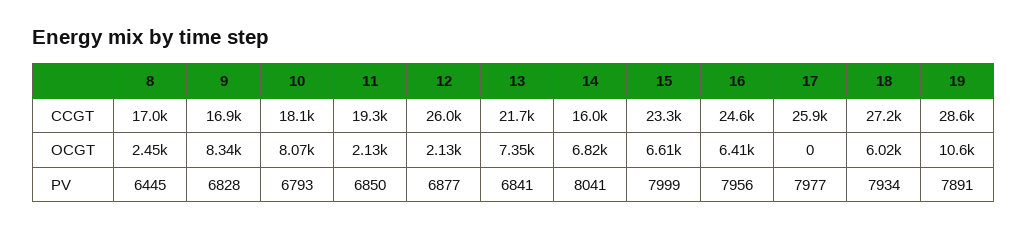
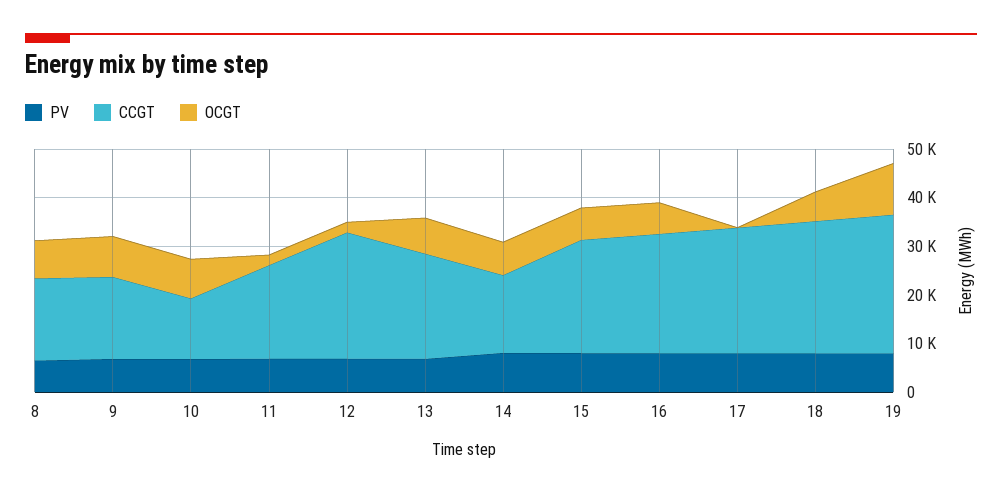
  {
    "CCGT": {
      "8": 17000,
      "9": 16900,
-     "10": 18100,
+     "10": 12000,
      "11": 19300,
      "12": 26000,
      "13": 21700,
      "14": 16000,
      "15": 23300,
      "16": 24600,
      "17": 25900,
      "18": 27200,
      "19": 28600
    },
    "OCGT": {
-     "8": 2450,
+     "8": 8000,
      "9": 8340,
      "10": 8070,
      "11": 2130,
      "12": 2130,
      "13": 7350,
      "14": 6820,
      "15": 6610,
      "16": 6410,
      "17": 0,
      "18": 6020,
      "19": 10600
    },
    "PV": {
      "8": 6445,
      "9": 6828,
      "10": 6793,
      "11": 6850,
      "12": 6877,
      "13": 6841,
      "14": 8041,
      "15": 7999,
      "16": 7956,
      "17": 7977,
      "18": 7934,
      "19": 7891
    }
  }

